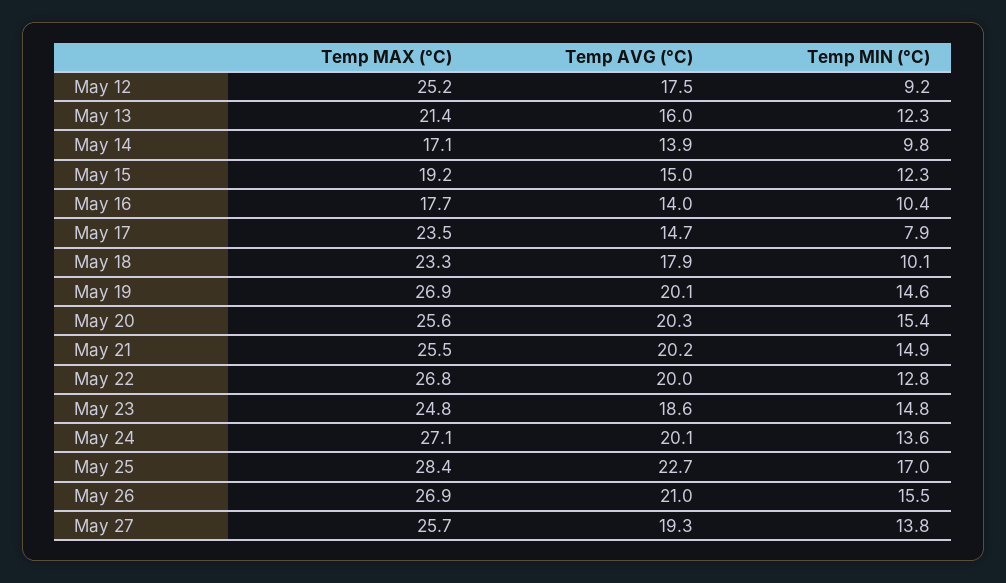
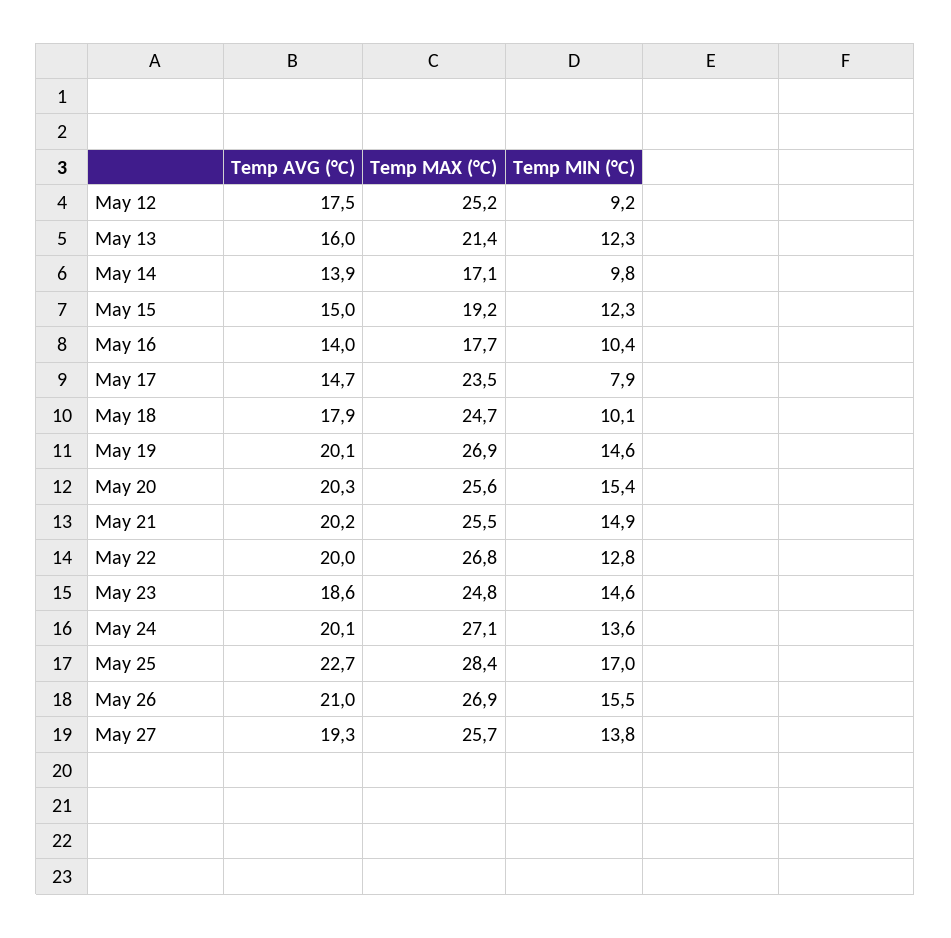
  {
    "Temp MAX (°C)": {
      "May 12": 25.2,
      "May 13": 21.4,
      "May 14": 17.1,
      "May 15": 19.2,
      "May 16": 17.7,
      "May 17": 23.5,
-     "May 18": 23.3,
+     "May 18": 24.7,
      "May 19": 26.9,
      "May 20": 25.6,
      "May 21": 25.5,
      "May 22": 26.8,
      "May 23": 24.8,
      "May 24": 27.1,
      "May 25": 28.4,
      "May 26": 26.9,
      "May 27": 25.7
    },
    "Temp AVG (°C)": {
      "May 12": 17.5,
      "May 13": 16,
      "May 14": 13.9,
      "May 15": 15,
      "May 16": 14,
      "May 17": 14.7,
      "May 18": 17.9,
      "May 19": 20.1,
      "May 20": 20.3,
      "May 21": 20.2,
      "May 22": 20,
      "May 23": 18.6,
      "May 24": 20.1,
      "May 25": 22.7,
      "May 26": 21,
      "May 27": 19.3
    },
    "Temp MIN (°C)": {
      "May 12": 9.2,
      "May 13": 12.3,
      "May 14": 9.8,
      "May 15": 12.3,
      "May 16": 10.4,
      "May 17": 7.9,
      "May 18": 10.1,
      "May 19": 14.6,
      "May 20": 15.4,
      "May 21": 14.9,
      "May 22": 12.8,
-     "May 23": 14.8,
+     "May 23": 14.6,
      "May 24": 13.6,
      "May 25": 17,
      "May 26": 15.5,
      "May 27": 13.8
    }
  }

